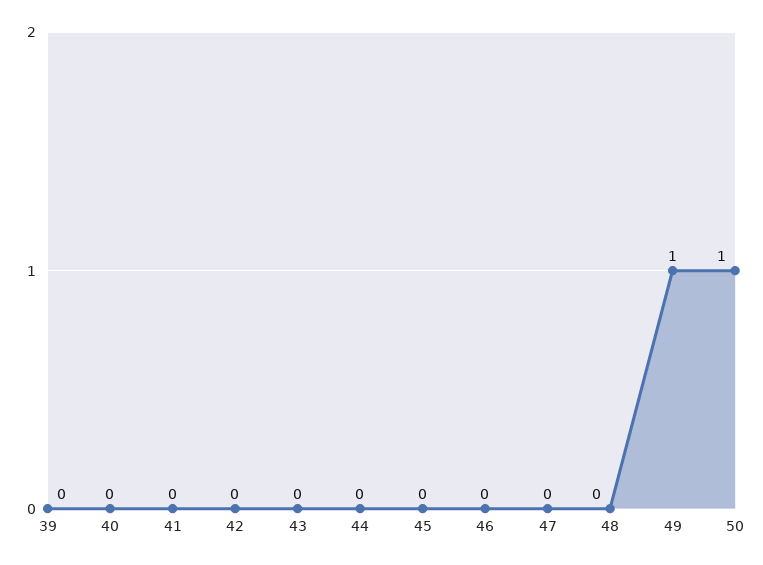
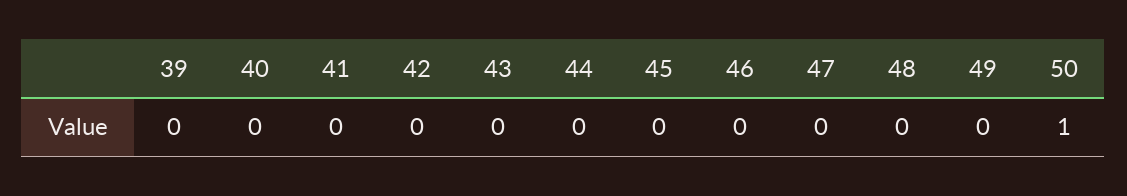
  {
    "39": 0,
    "40": 0,
    "41": 0,
    "42": 0,
    "43": 0,
    "44": 0,
    "45": 0,
    "46": 0,
    "47": 0,
    "48": 0,
-   "49": 1,
+   "49": 0,
    "50": 1
  }

